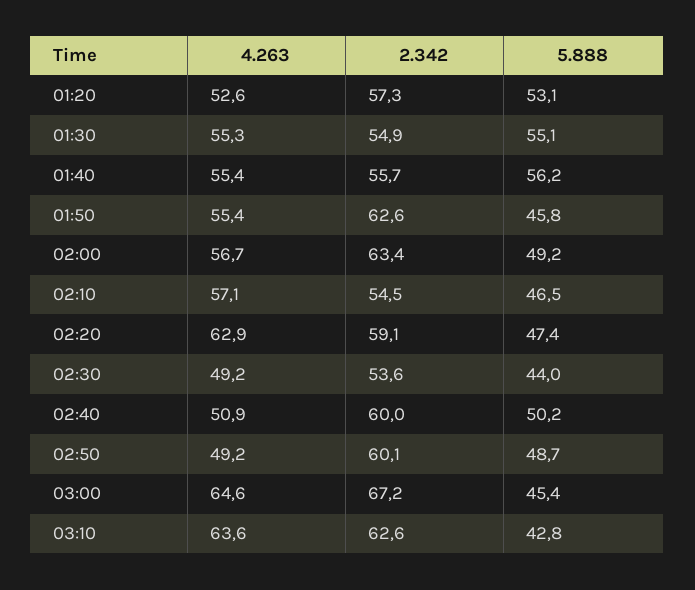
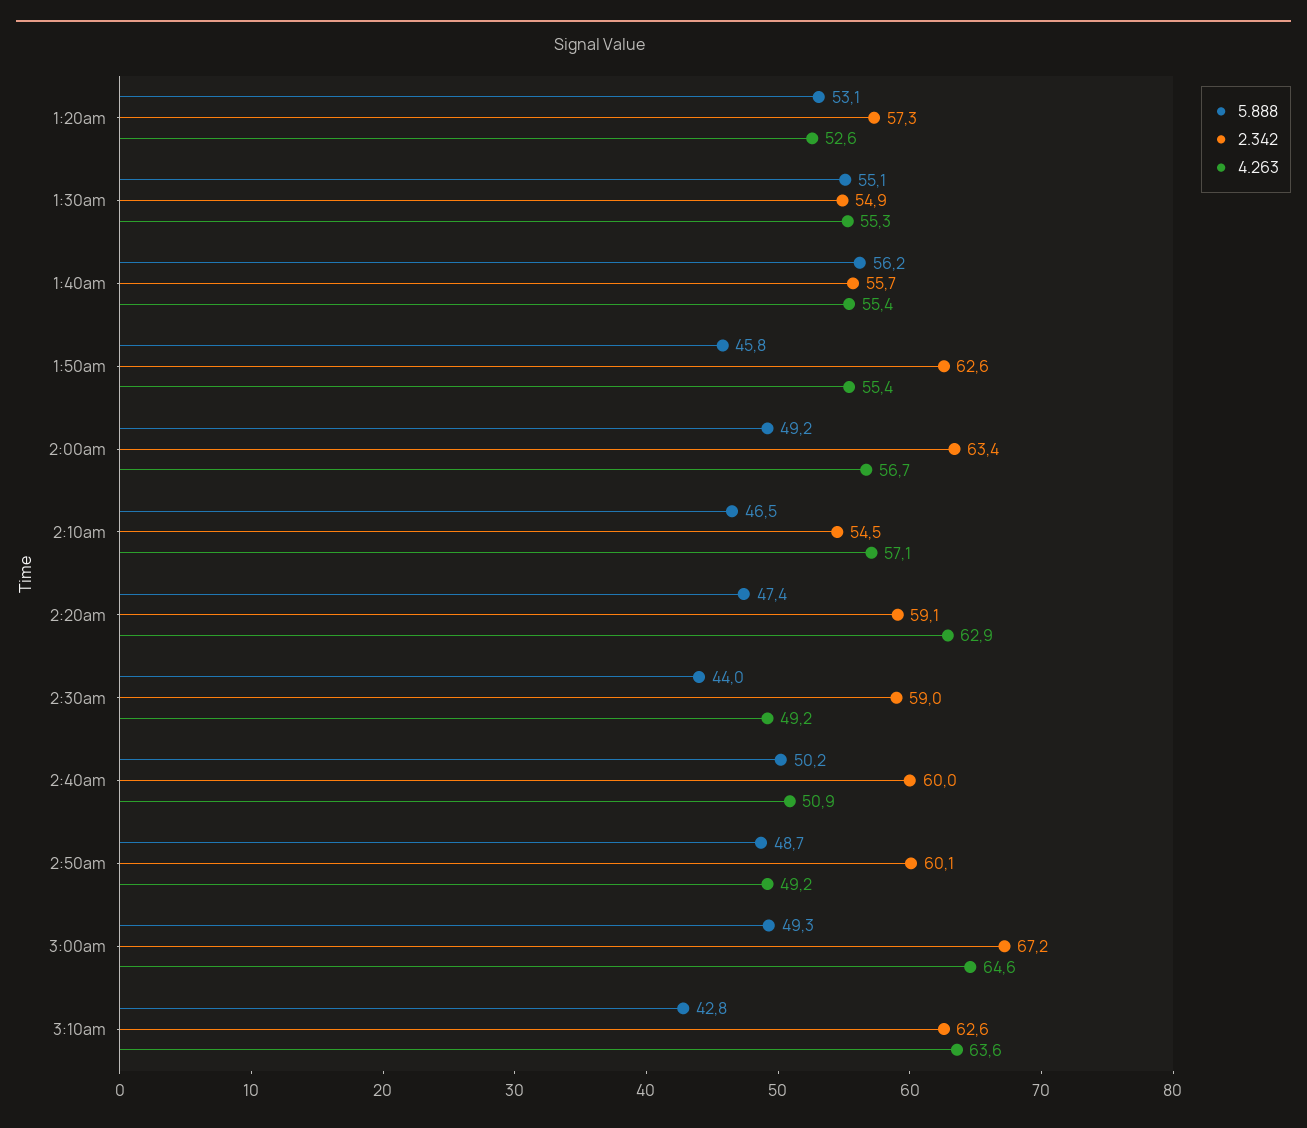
  {
    "4.263": {
      "01:20": 52.6,
      "01:30": 55.3,
      "01:40": 55.4,
      "01:50": 55.4,
      "02:00": 56.7,
      "02:10": 57.1,
      "02:20": 62.9,
      "02:30": 49.2,
      "02:40": 50.9,
      "02:50": 49.2,
      "03:00": 64.6,
      "03:10": 63.6
    },
    "2.342": {
      "01:20": 57.3,
      "01:30": 54.9,
      "01:40": 55.7,
      "01:50": 62.6,
      "02:00": 63.4,
      "02:10": 54.5,
      "02:20": 59.1,
-     "02:30": 53.6,
+     "02:30": 59,
      "02:40": 60,
      "02:50": 60.1,
      "03:00": 67.2,
      "03:10": 62.6
    },
    "5.888": {
      "01:20": 53.1,
      "01:30": 55.1,
      "01:40": 56.2,
      "01:50": 45.8,
      "02:00": 49.2,
      "02:10": 46.5,
      "02:20": 47.4,
      "02:30": 44,
      "02:40": 50.2,
      "02:50": 48.7,
-     "03:00": 45.4,
+     "03:00": 49.3,
      "03:10": 42.8
    }
  }

